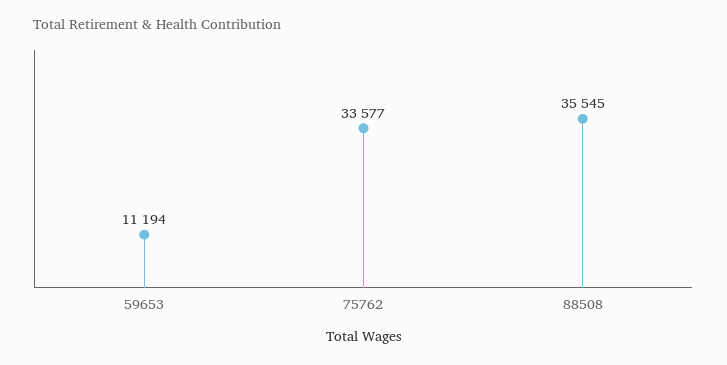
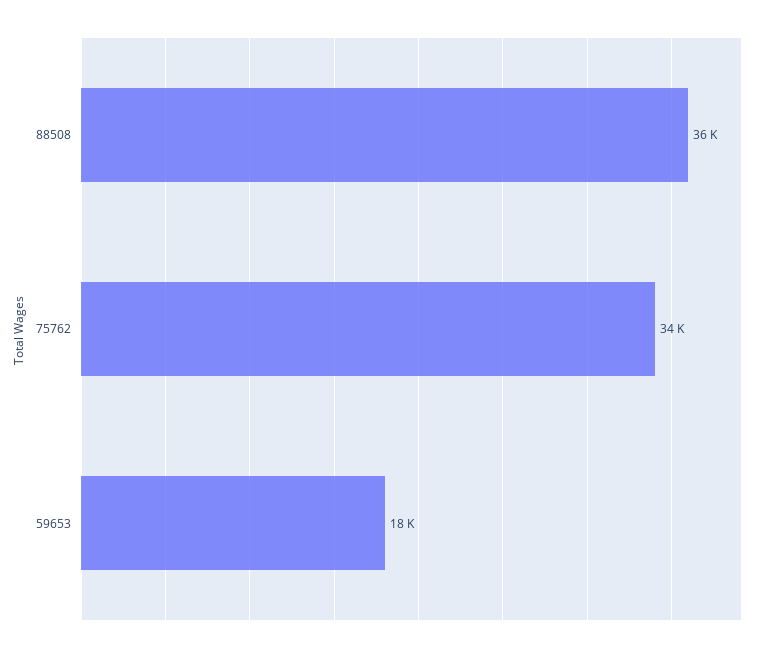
  {
-   "59653": 11194,
+   "59653": 18000,
    "75762": 33577,
    "88508": 35545
  }

